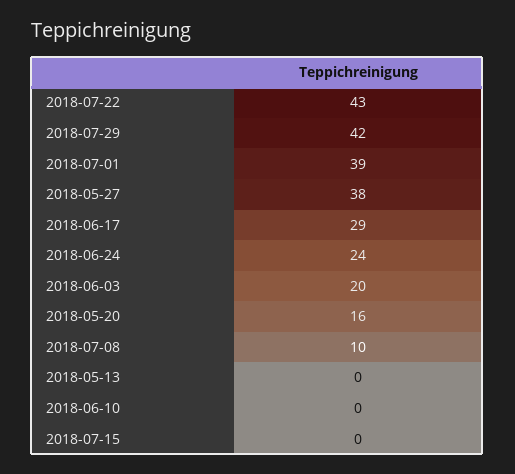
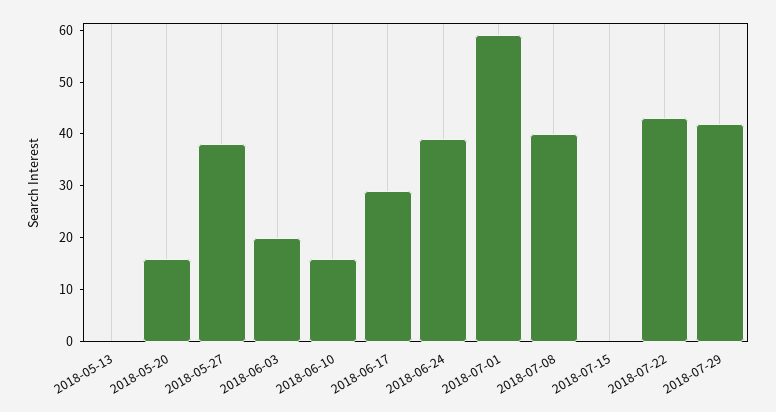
  {
    "2018-07-22": 43,
    "2018-07-29": 42,
-   "2018-07-01": 39,
+   "2018-07-01": 60,
    "2018-05-27": 38,
    "2018-06-17": 29,
-   "2018-06-24": 24,
+   "2018-06-24": 40,
    "2018-06-03": 20,
    "2018-05-20": 16,
-   "2018-07-08": 10,
+   "2018-07-08": 40,
    "2018-05-13": 0,
-   "2018-06-10": 0,
+   "2018-06-10": 15,
    "2018-07-15": 0
  }

